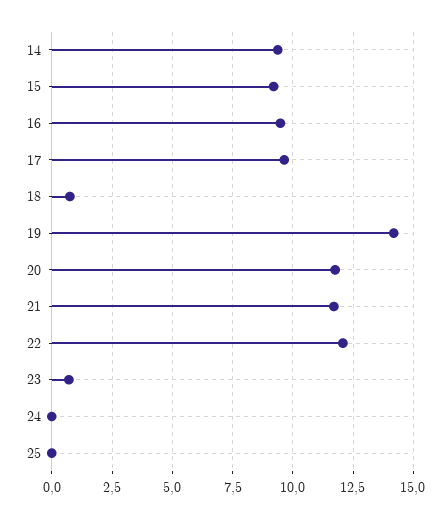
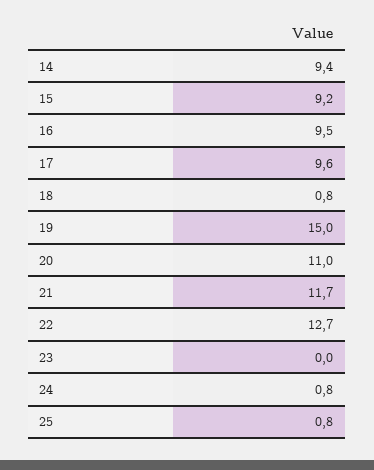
  {
    "14": 9.4,
    "15": 9.2,
    "16": 9.5,
    "17": 9.6,
    "18": 0.8,
-   "19": 14.25,
+   "19": 15,
-   "20": 11.75,
+   "20": 11,
    "21": 11.7,
-   "22": 12,
+   "22": 12.7,
-   "23": 0.75,
+   "23": 0,
-   "24": 0,
+   "24": 0.8,
-   "25": 0
+   "25": 0.8
  }

